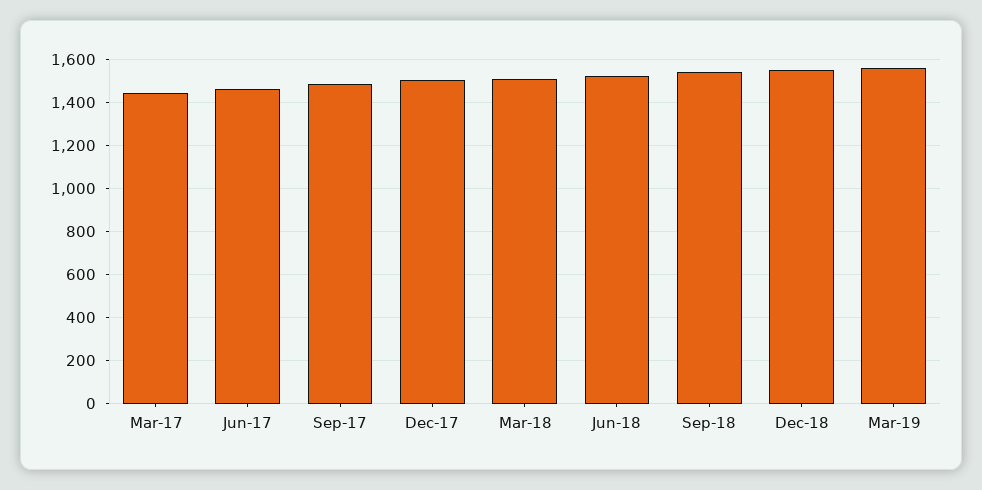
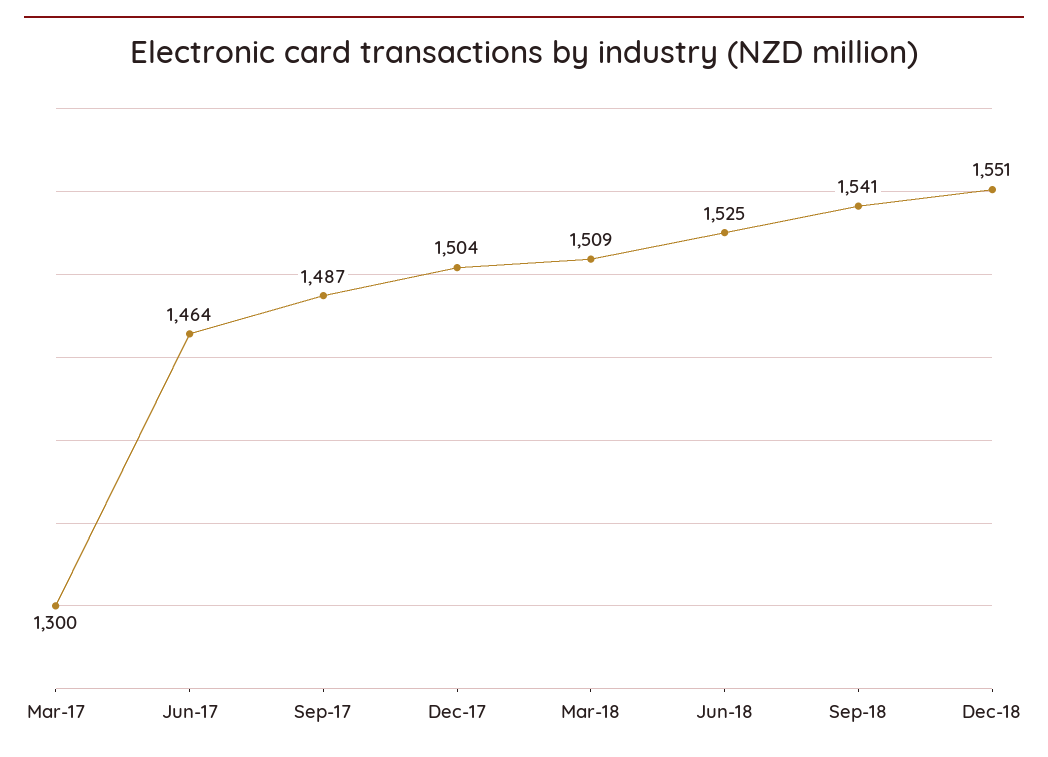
  {
-   "Mar-17": 1450,
+   "Mar-17": 1300,
    "Jun-17": 1464,
    "Sep-17": 1487,
    "Dec-17": 1504,
    "Mar-18": 1509,
    "Jun-18": 1525,
    "Sep-18": 1541,
-   "Dec-18": 1551,
+   "Dec-18": 1551
-   "Mar-19": 1550
  }

